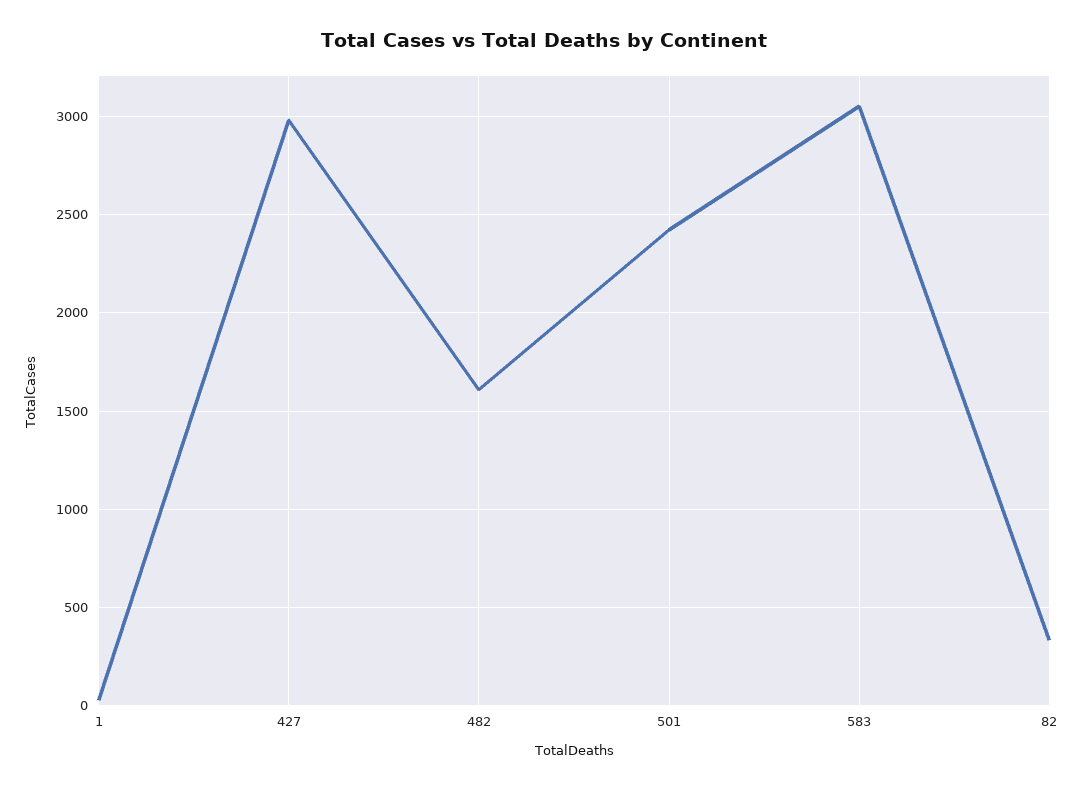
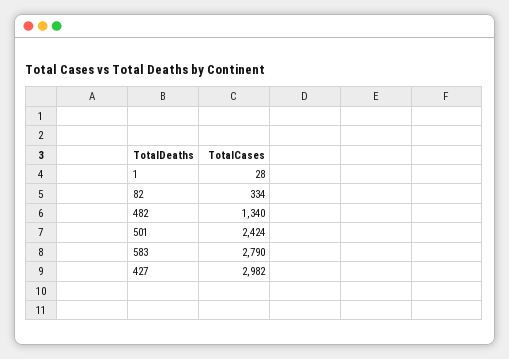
  {
    "1": 28,
    "427": 2982,
-   "482": 1600,
+   "482": 1340,
    "501": 2424,
-   "583": 3050,
+   "583": 2790,
    "82": 334
  }

